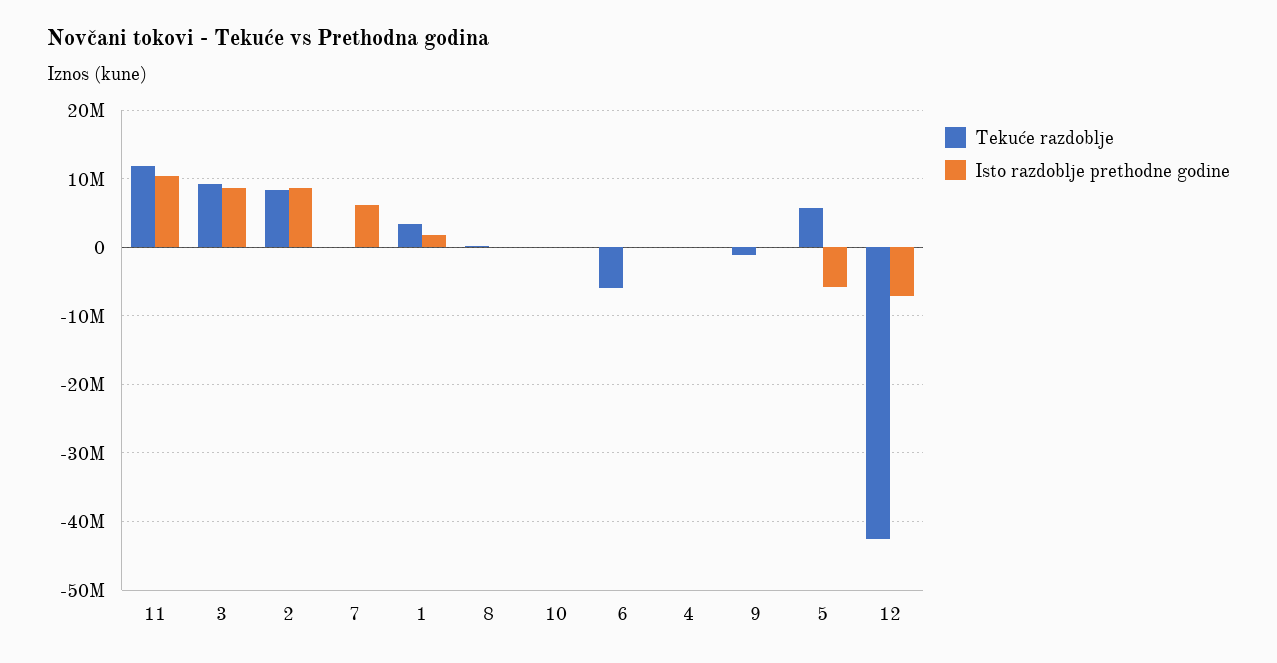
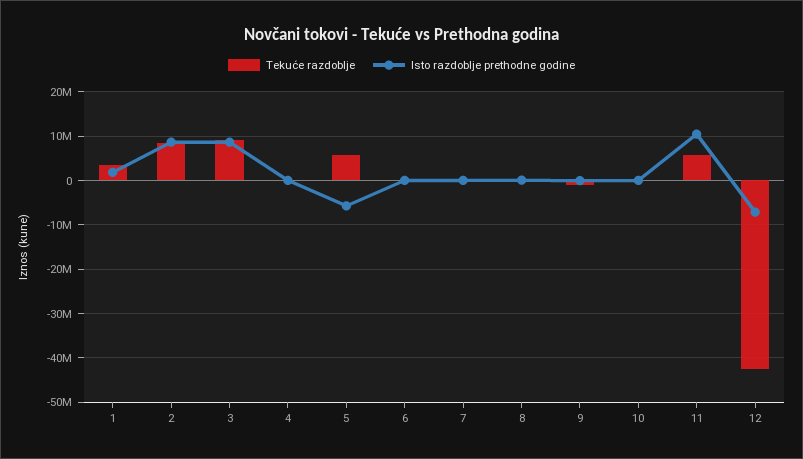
  {
    "Tekuće razdoblje": {
-     "11": 12000000,
+     "11": 6000000,
      "3": 9000000,
      "2": 8000000,
      "7": 0,
      "1": 3000000,
      "8": 0,
      "10": 0,
-     "6": -6000000,
+     "6": 0,
      "4": 0,
      "9": -1000000,
      "5": 6000000,
      "12": -42000000
    },
    "Isto razdoblje prethodne godine": {
      "11": 10000000,
      "3": 9000000,
      "2": 9000000,
-     "7": 6000000,
+     "7": 0,
      "1": 2000000,
      "8": 0,
      "10": 0,
      "6": 0,
      "4": 0,
      "9": 0,
      "5": -6000000,
      "12": -7000000
    }
  }

